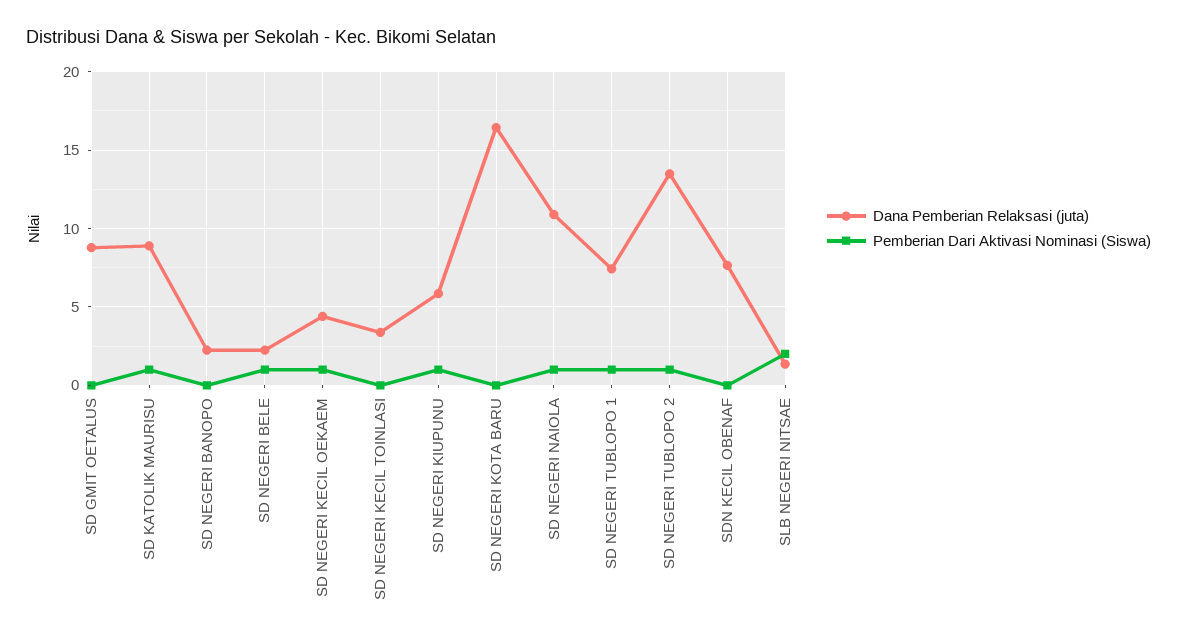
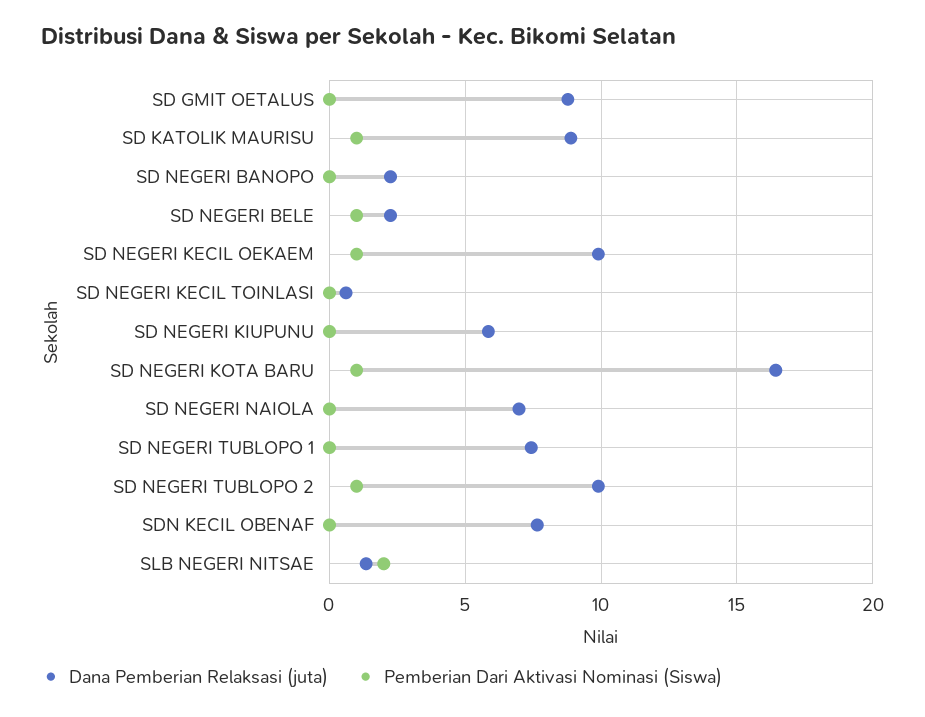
  {
    "Dana Pemberian Relaksasi (juta)": {
      "SD GMIT OETALUS": 9,
      "SD KATOLIK MAURISU": 9,
      "SD NEGERI BANOPO": 2.5,
      "SD NEGERI BELE": 2.5,
-     "SD NEGERI KECIL OEKAEM": 4.5,
+     "SD NEGERI KECIL OEKAEM": 10,
-     "SD NEGERI KECIL TOINLASI": 3.5,
+     "SD NEGERI KECIL TOINLASI": 0.5,
      "SD NEGERI KIUPUNU": 6,
      "SD NEGERI KOTA BARU": 16.5,
-     "SD NEGERI NAIOLA": 11,
+     "SD NEGERI NAIOLA": 7,
      "SD NEGERI TUBLOPO 1": 7.5,
-     "SD NEGERI TUBLOPO 2": 13.5,
+     "SD NEGERI TUBLOPO 2": 10,
      "SDN KECIL OBENAF": 7.5,
      "SLB NEGERI NITSAE": 1.5
    },
    "Pemberian Dari Aktivasi Nominasi (Siswa)": {
      "SD GMIT OETALUS": 0,
      "SD KATOLIK MAURISU": 1,
      "SD NEGERI BANOPO": 0,
      "SD NEGERI BELE": 1,
      "SD NEGERI KECIL OEKAEM": 1,
      "SD NEGERI KECIL TOINLASI": 0,
-     "SD NEGERI KIUPUNU": 1,
+     "SD NEGERI KIUPUNU": 0,
-     "SD NEGERI KOTA BARU": 0,
+     "SD NEGERI KOTA BARU": 1,
-     "SD NEGERI NAIOLA": 1,
+     "SD NEGERI NAIOLA": 0,
-     "SD NEGERI TUBLOPO 1": 1,
+     "SD NEGERI TUBLOPO 1": 0,
      "SD NEGERI TUBLOPO 2": 1,
      "SDN KECIL OBENAF": 0,
      "SLB NEGERI NITSAE": 2
    }
  }

